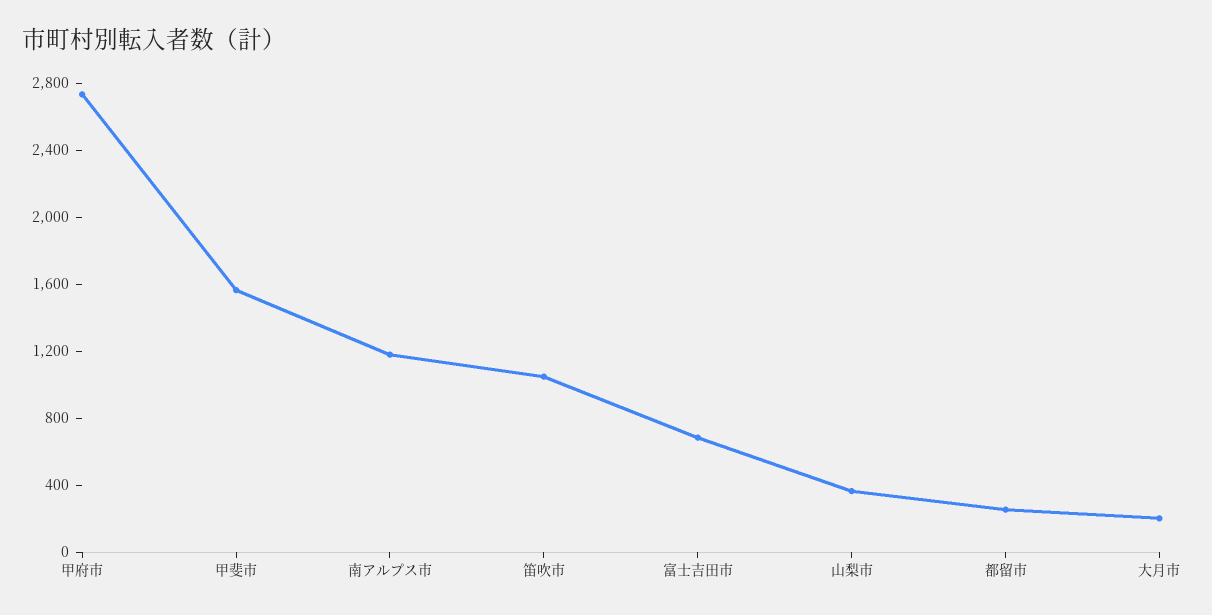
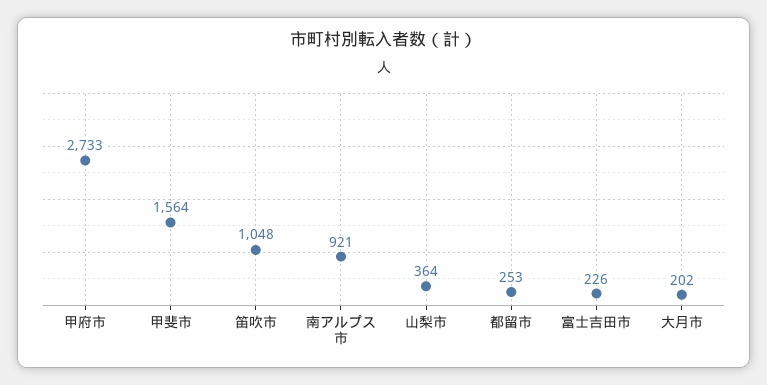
  {
    "甲府市": 2733,
    "甲斐市": 1564,
-   "南アルプス市": 1200,
+   "南アルプス市": 921,
    "笛吹市": 1048,
-   "富士吉田市": 700,
+   "富士吉田市": 226,
    "山梨市": 364,
    "都留市": 253,
    "大月市": 202
  }

